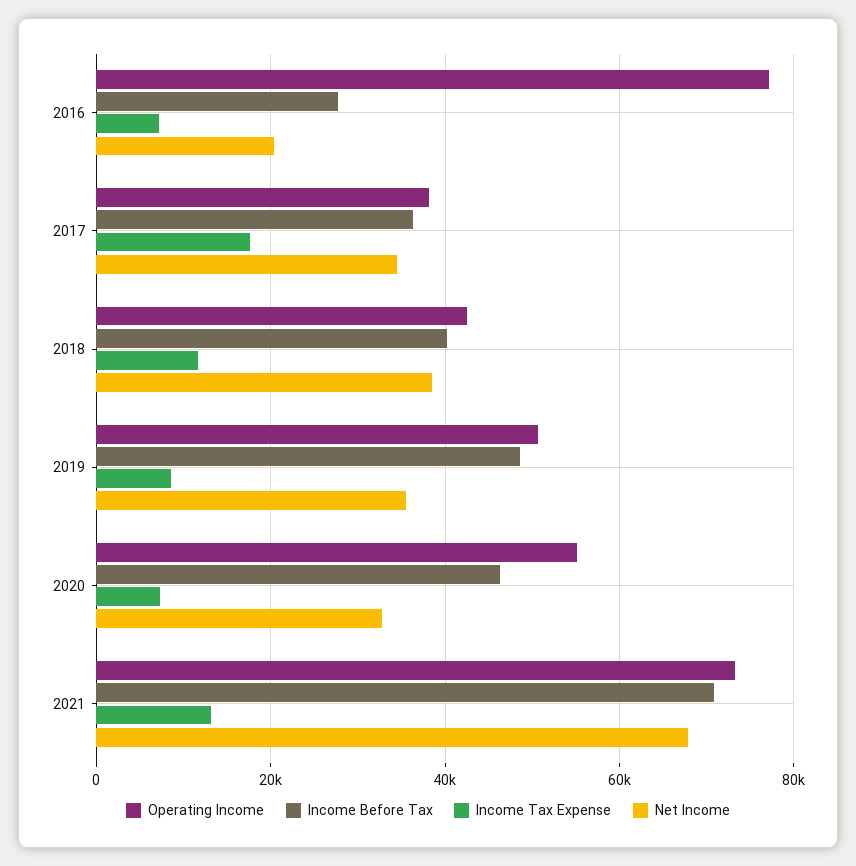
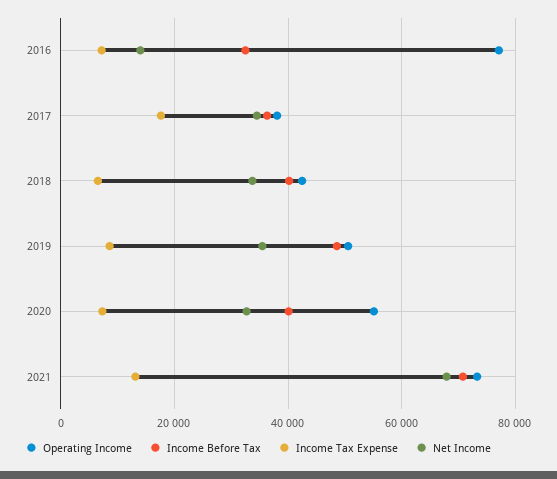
  {
    "Operating Income": {
      "2016": 78000,
      "2017": 38000,
      "2018": 42000,
      "2019": 50000,
      "2020": 56000,
      "2021": 74000
    },
    "Income Before Tax": {
-     "2016": 28000,
+     "2016": 32000,
      "2017": 36000,
      "2018": 40000,
      "2019": 48000,
-     "2020": 46000,
+     "2020": 40000,
      "2021": 70000
    },
    "Income Tax Expense": {
      "2016": 8000,
      "2017": 18000,
-     "2018": 12000,
+     "2018": 6000,
      "2019": 8000,
      "2020": 8000,
      "2021": 14000
    },
    "Net Income": {
-     "2016": 20000,
+     "2016": 14000,
      "2017": 34000,
-     "2018": 38000,
+     "2018": 34000,
      "2019": 36000,
      "2020": 32000,
      "2021": 68000
    }
  }

